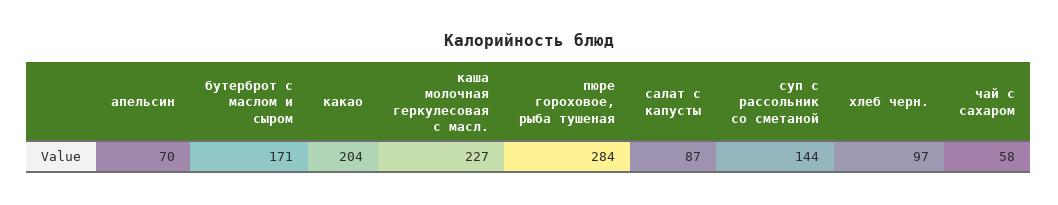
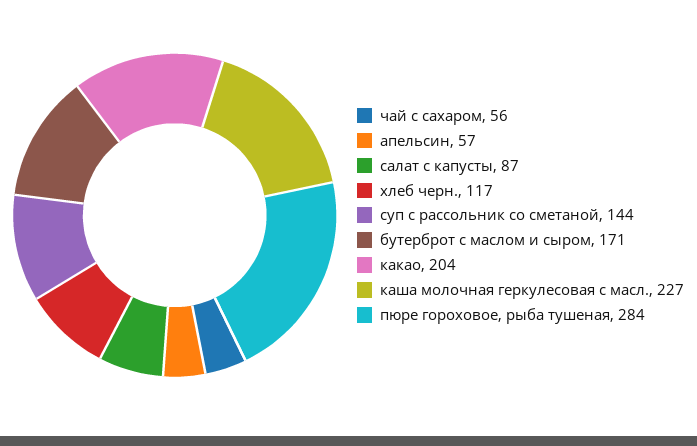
  {
-   "апельсин": 70,
+   "апельсин": 57,
    "бутерброт с маслом и сыром": 171,
    "какао": 204,
    "каша молочная геркулесовая с масл.": 227,
    "пюре гороховое, рыба тушеная": 284,
    "салат с капусты": 87,
    "суп с рассольник со сметаной": 144,
-   "хлеб черн.": 97,
+   "хлеб черн.": 117,
-   "чай с сахаром": 58
+   "чай с сахаром": 56
  }

